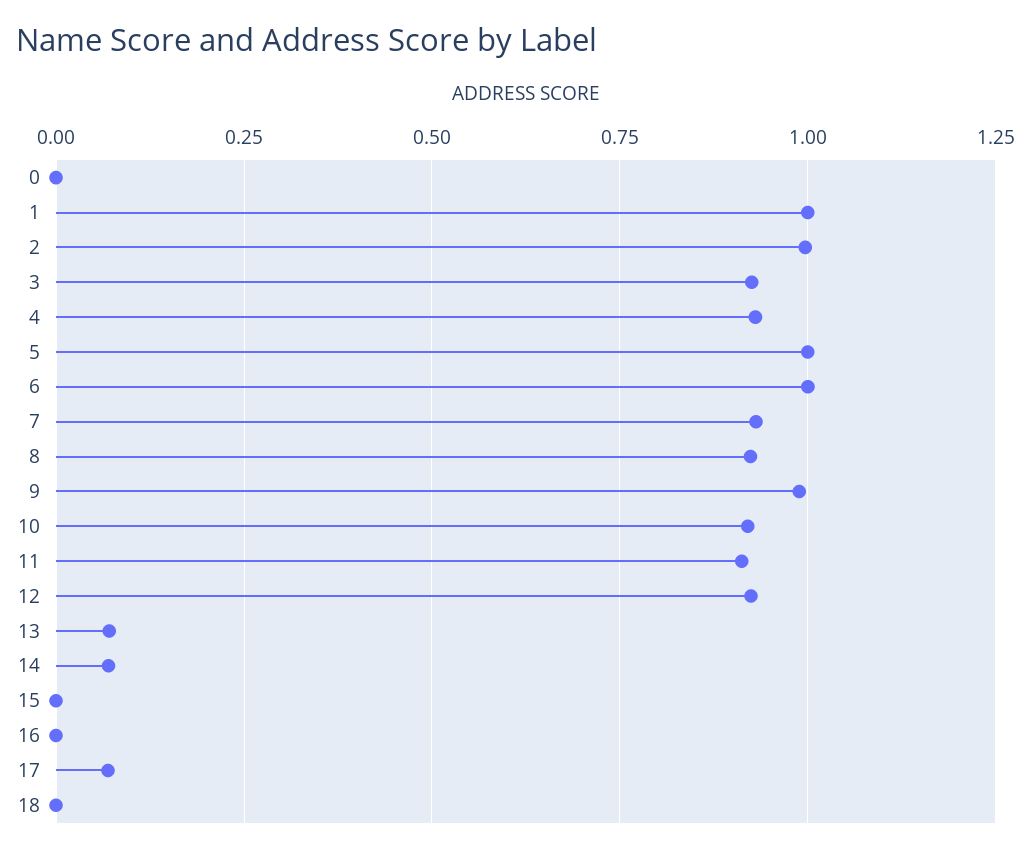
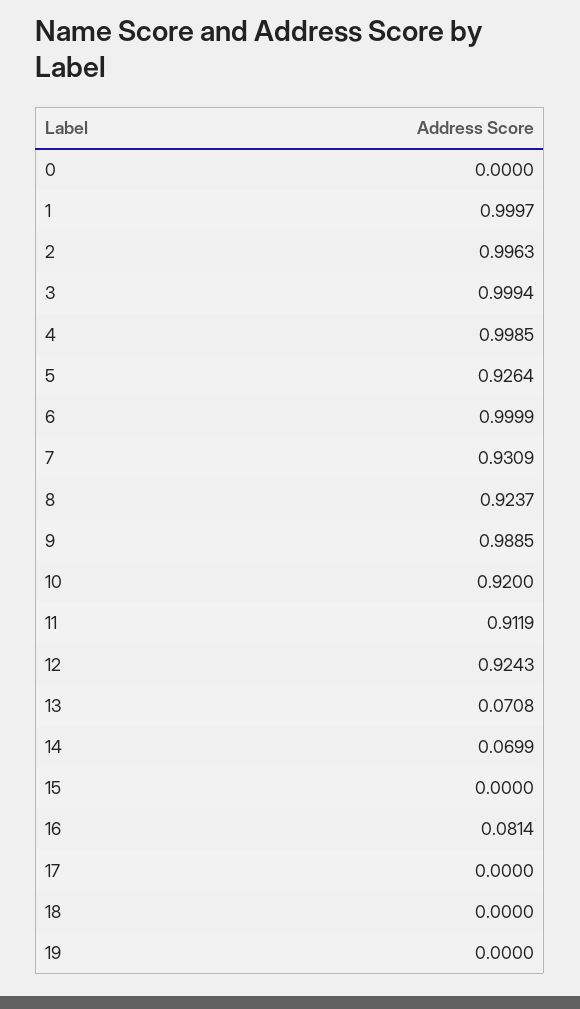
  {
    "0": 0,
    "1": 0.9997,
    "2": 0.9963,
-   "3": 0.925,
+   "3": 0.9994,
-   "4": 0.925,
+   "4": 0.9985,
-   "5": 1,
+   "5": 0.9264,
    "6": 0.9999,
    "7": 0.9309,
    "8": 0.9237,
    "9": 0.9885,
    "10": 0.92,
    "11": 0.9119,
    "12": 0.9243,
    "13": 0.0708,
    "14": 0.0699,
    "15": 0,
-   "16": 0,
+   "16": 0.0814,
-   "17": 0.075,
+   "17": 0,
-   "18": 0
+   "18": 0,
+   "19": 0
  }

